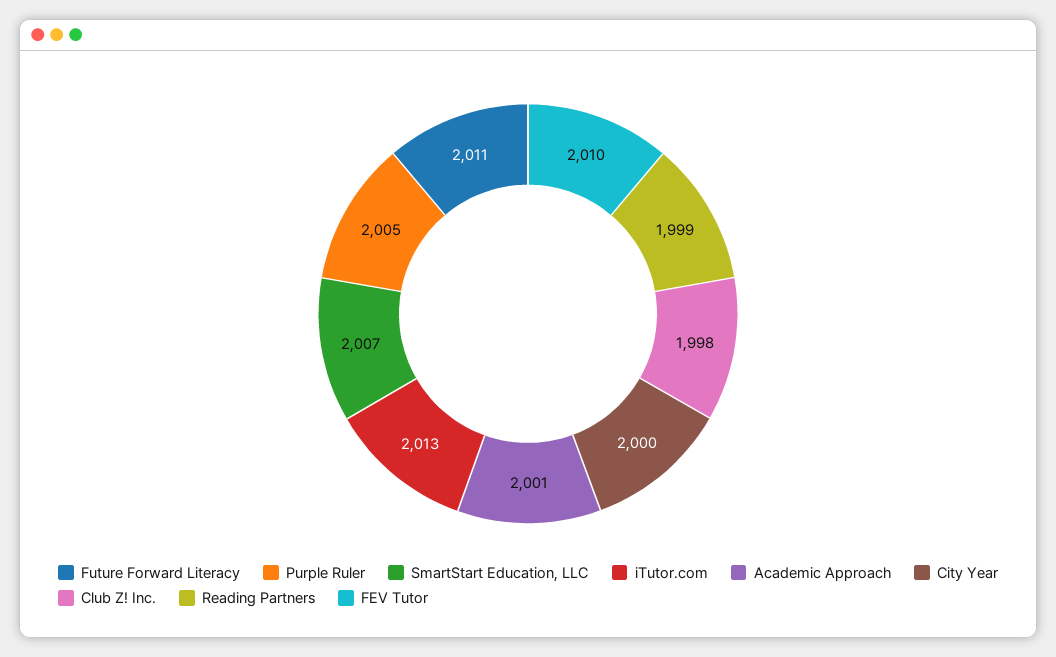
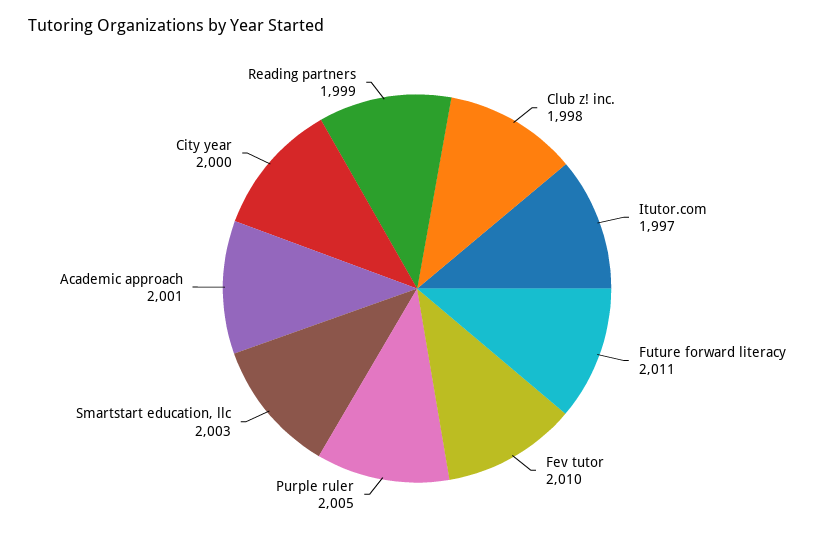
  {
    "Future Forward Literacy": 2011,
    "Purple Ruler": 2005,
-   "SmartStart Education, LLC": 2007,
+   "SmartStart Education, LLC": 2003,
-   "iTutor.com": 2013,
+   "iTutor.com": 1997,
    "Academic Approach": 2001,
    "City Year": 2000,
    "Club Z! Inc.": 1998,
    "Reading Partners": 1999,
    "FEV Tutor": 2010
  }

